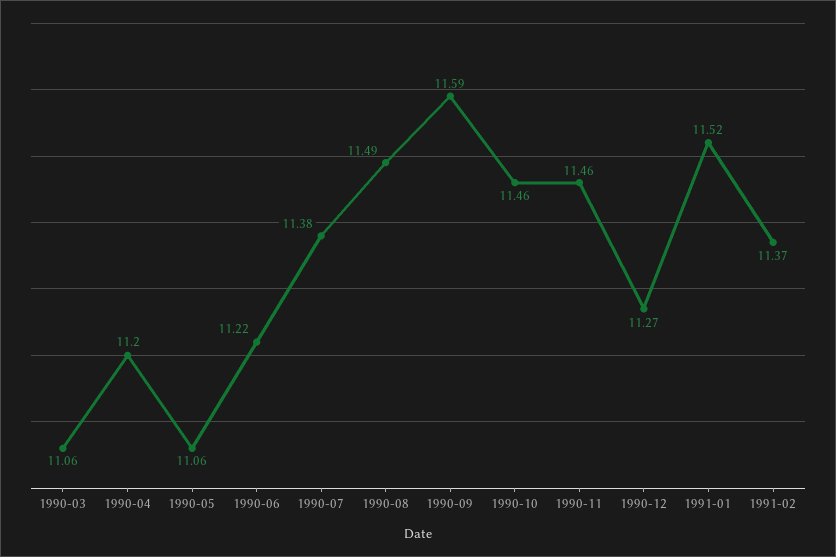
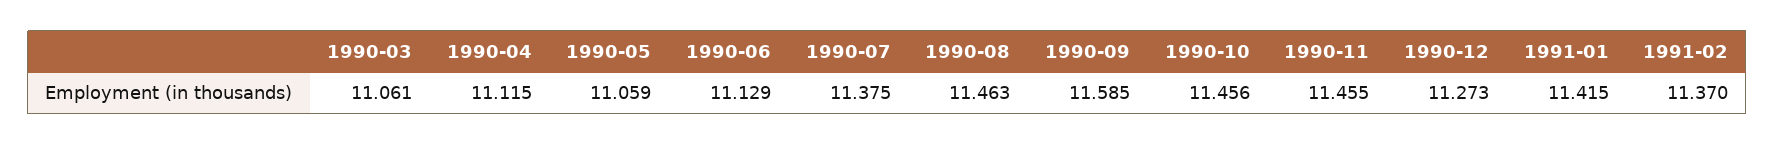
  {
    "1990-03": 11.061,
-   "1990-04": 11.2,
+   "1990-04": 11.115,
    "1990-05": 11.059,
-   "1990-06": 11.22,
+   "1990-06": 11.129,
    "1990-07": 11.375,
-   "1990-08": 11.49,
+   "1990-08": 11.463,
    "1990-09": 11.585,
    "1990-10": 11.456,
    "1990-11": 11.455,
    "1990-12": 11.273,
-   "1991-01": 11.52,
+   "1991-01": 11.415,
    "1991-02": 11.37
  }

